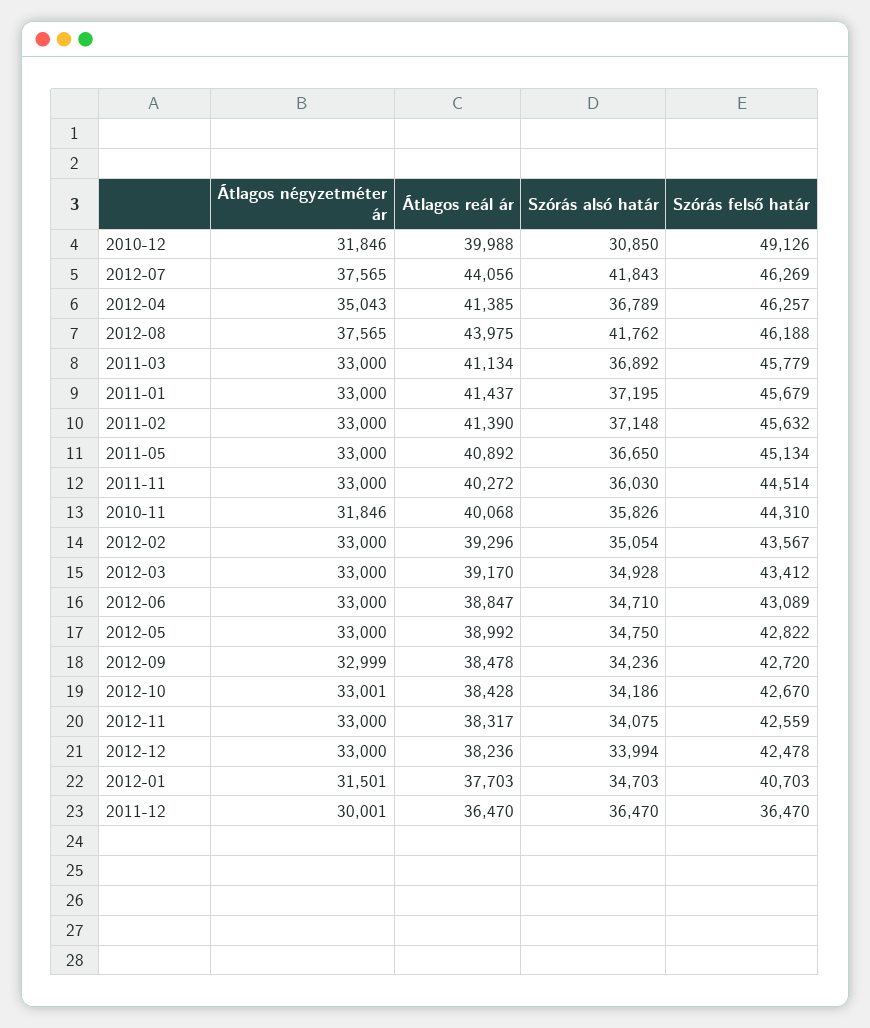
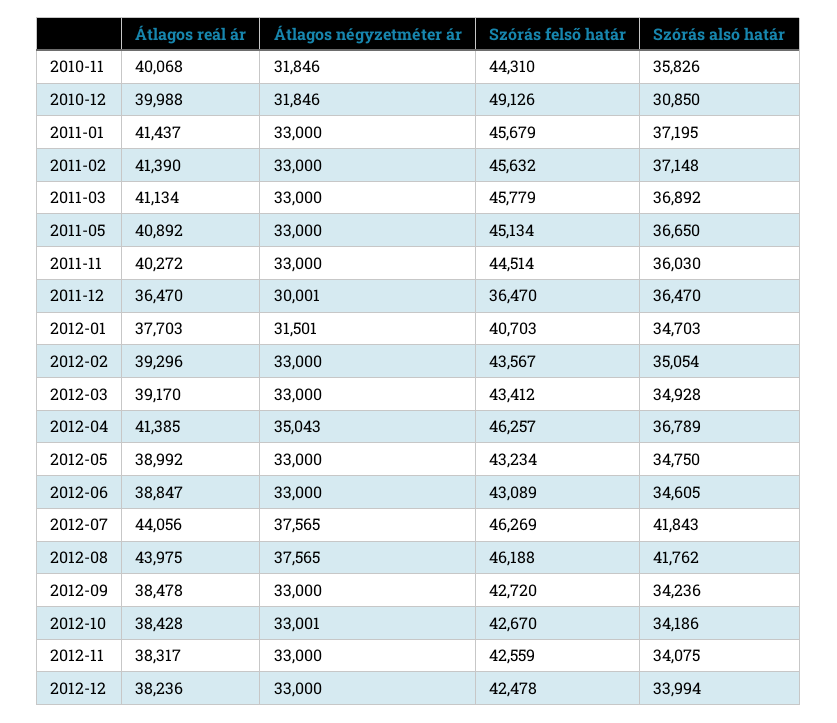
  {
    "Átlagos négyzetméter ár": {
      "2010-12": 31846,
      "2012-07": 37565,
      "2012-04": 35043,
      "2012-08": 37565,
      "2011-03": 33000,
      "2011-01": 33000,
      "2011-02": 33000,
      "2011-05": 33000,
      "2011-11": 33000,
      "2010-11": 31846,
      "2012-02": 33000,
      "2012-03": 33000,
      "2012-06": 33000,
      "2012-05": 33000,
-     "2012-09": 32999,
+     "2012-09": 33000,
      "2012-10": 33001,
      "2012-11": 33000,
      "2012-12": 33000,
      "2012-01": 31501,
      "2011-12": 30001
    },
    "Átlagos reál ár": {
      "2010-12": 39988,
      "2012-07": 44056,
      "2012-04": 41385,
      "2012-08": 43975,
      "2011-03": 41134,
      "2011-01": 41437,
      "2011-02": 41390,
      "2011-05": 40892,
      "2011-11": 40272,
      "2010-11": 40068,
      "2012-02": 39296,
      "2012-03": 39170,
      "2012-06": 38847,
      "2012-05": 38992,
      "2012-09": 38478,
      "2012-10": 38428,
      "2012-11": 38317,
      "2012-12": 38236,
      "2012-01": 37703,
      "2011-12": 36470
    },
    "Szórás alsó határ": {
      "2010-12": 30850,
      "2012-07": 41843,
      "2012-04": 36789,
      "2012-08": 41762,
      "2011-03": 36892,
      "2011-01": 37195,
      "2011-02": 37148,
      "2011-05": 36650,
      "2011-11": 36030,
      "2010-11": 35826,
      "2012-02": 35054,
      "2012-03": 34928,
-     "2012-06": 34710,
+     "2012-06": 34605,
      "2012-05": 34750,
      "2012-09": 34236,
      "2012-10": 34186,
      "2012-11": 34075,
      "2012-12": 33994,
      "2012-01": 34703,
      "2011-12": 36470
    },
    "Szórás felső határ": {
      "2010-12": 49126,
      "2012-07": 46269,
      "2012-04": 46257,
      "2012-08": 46188,
      "2011-03": 45779,
      "2011-01": 45679,
      "2011-02": 45632,
      "2011-05": 45134,
      "2011-11": 44514,
      "2010-11": 44310,
      "2012-02": 43567,
      "2012-03": 43412,
      "2012-06": 43089,
-     "2012-05": 42822,
+     "2012-05": 43234,
      "2012-09": 42720,
      "2012-10": 42670,
      "2012-11": 42559,
      "2012-12": 42478,
      "2012-01": 40703,
      "2011-12": 36470
    }
  }

